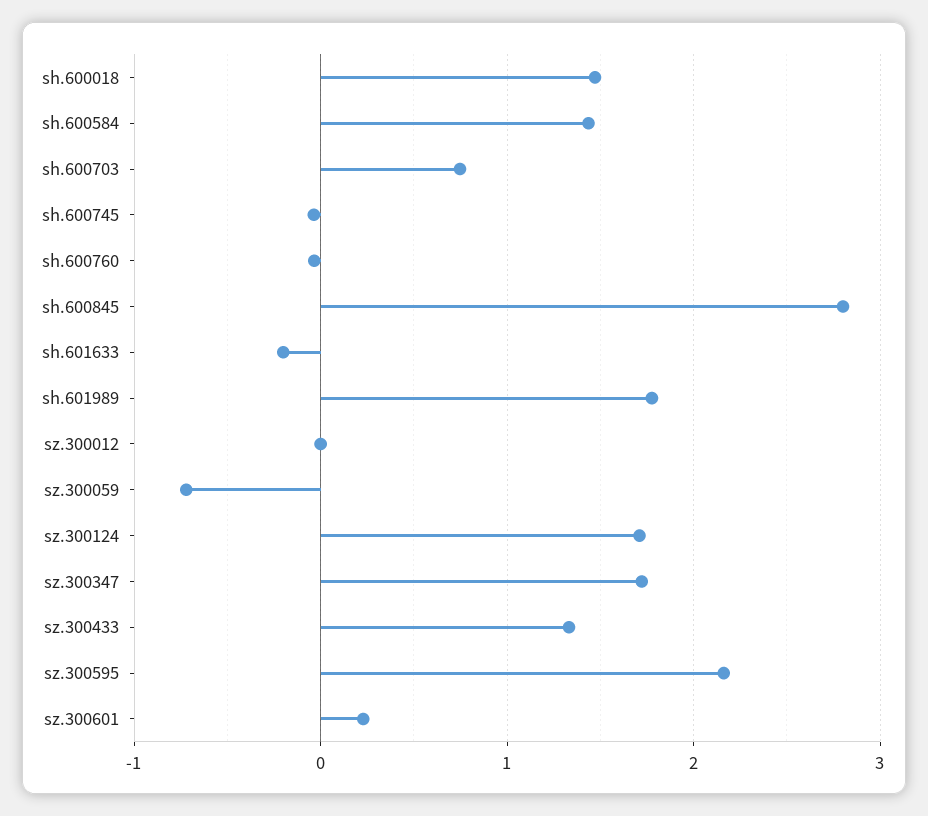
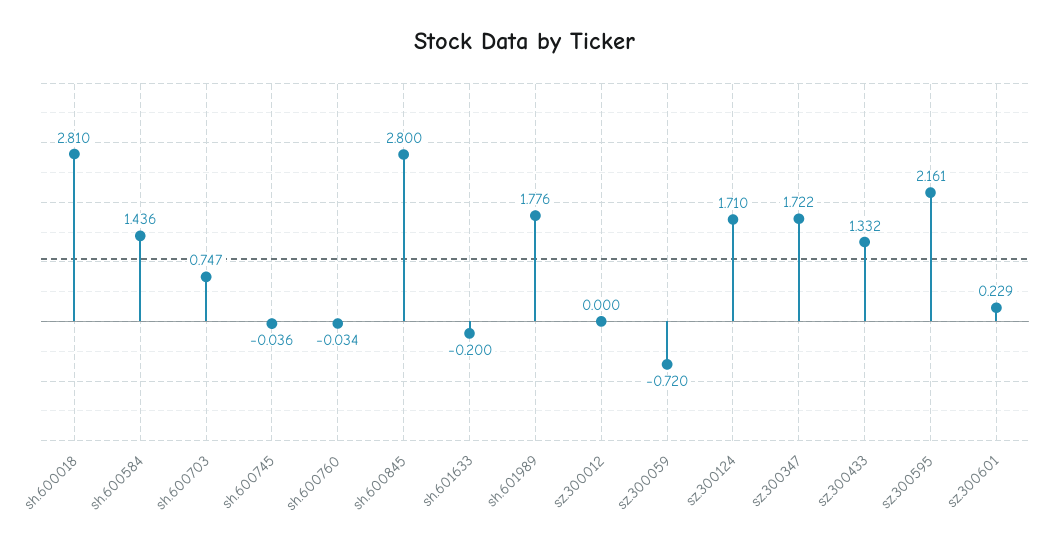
  {
-   "sh.600018": 1.5,
+   "sh.600018": 2.81,
    "sh.600584": 1.436,
    "sh.600703": 0.747,
    "sh.600745": -0.036,
    "sh.600760": -0.034,
    "sh.600845": 2.8,
    "sh.601633": -0.2,
    "sh.601989": 1.776,
    "sz.300012": 0,
    "sz.300059": -0.72,
    "sz.300124": 1.71,
    "sz.300347": 1.722,
    "sz.300433": 1.332,
    "sz.300595": 2.161,
    "sz.300601": 0.229
  }

